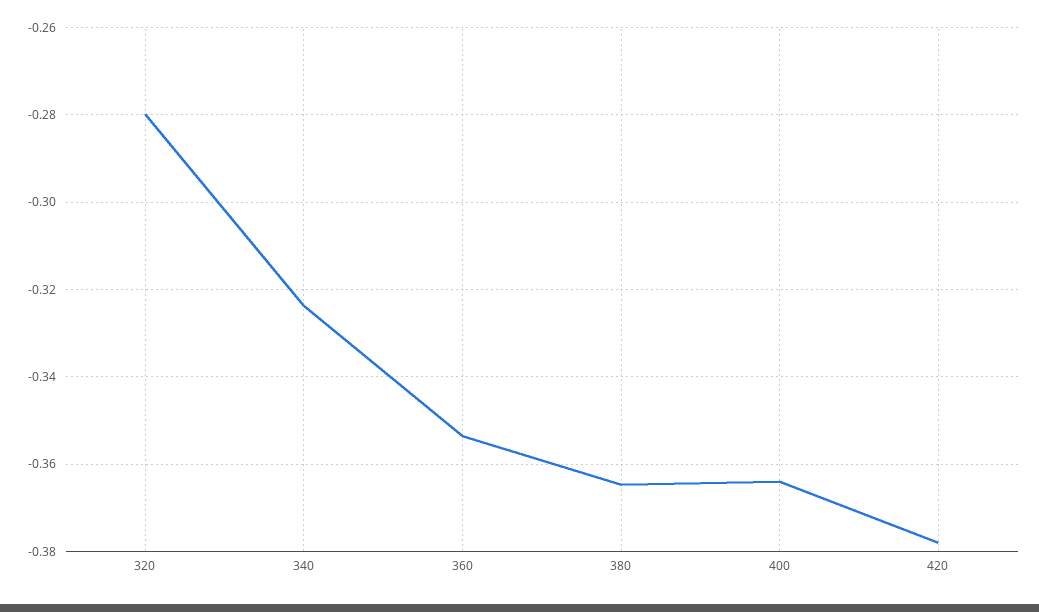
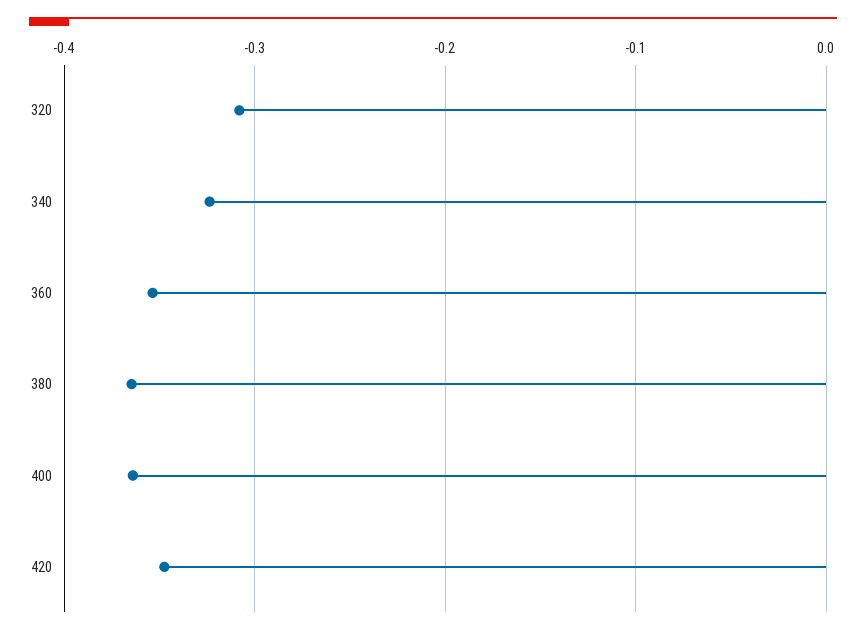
  {
-   "320": -0.28,
+   "320": -0.31,
    "340": -0.324,
    "360": -0.354,
    "380": -0.364,
    "400": -0.364,
-   "420": -0.378
+   "420": -0.35
  }

